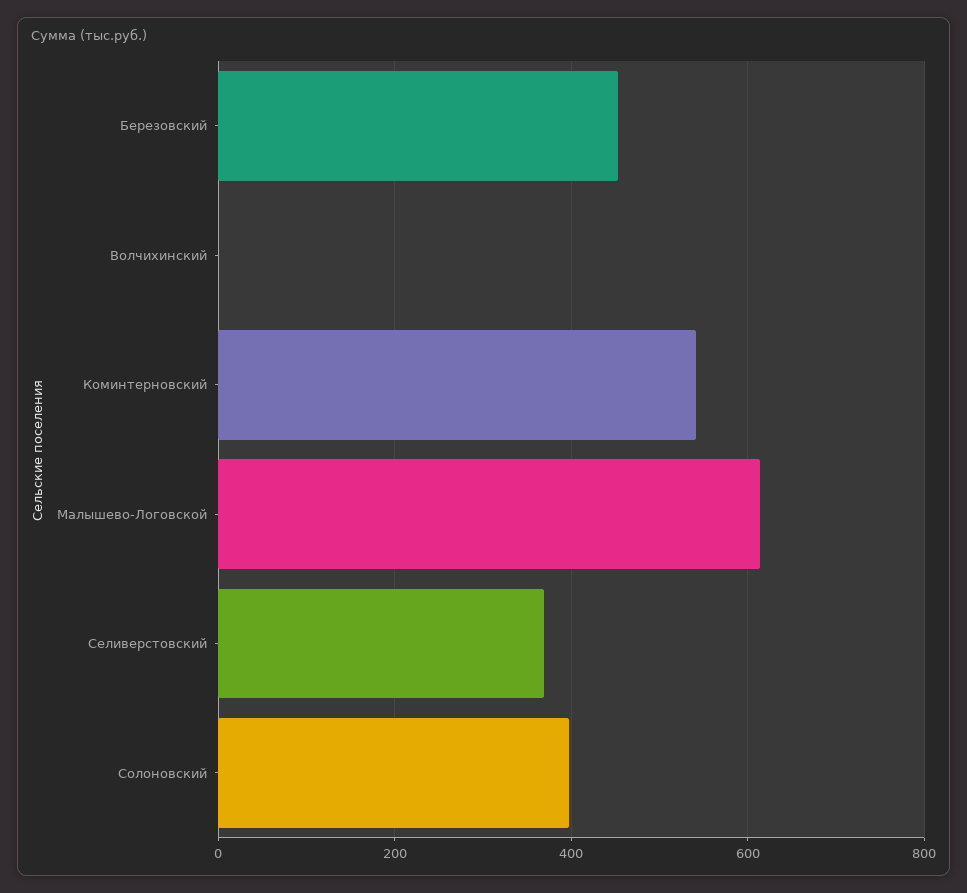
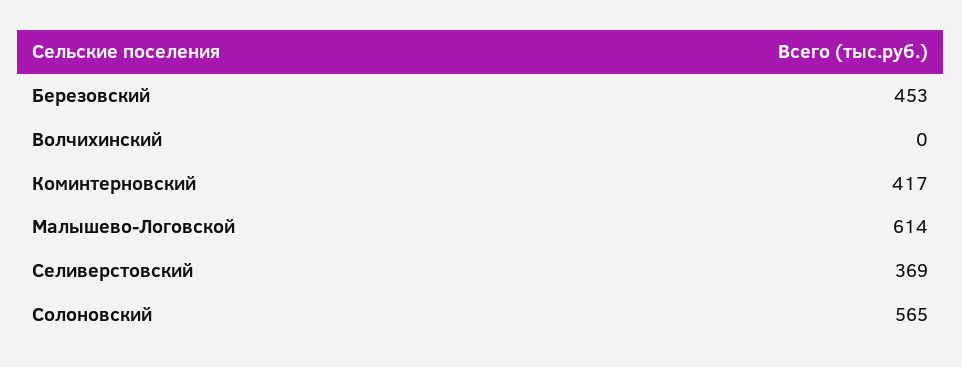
  {
    "Березовский": 453,
    "Волчихинский": 0,
-   "Коминтерновский": 540,
+   "Коминтерновский": 417,
    "Малышево-Логовской": 614,
    "Селиверстовский": 369,
-   "Солоновский": 400
+   "Солоновский": 565
  }

